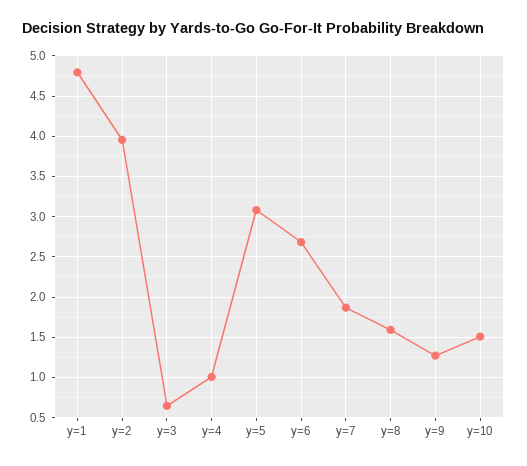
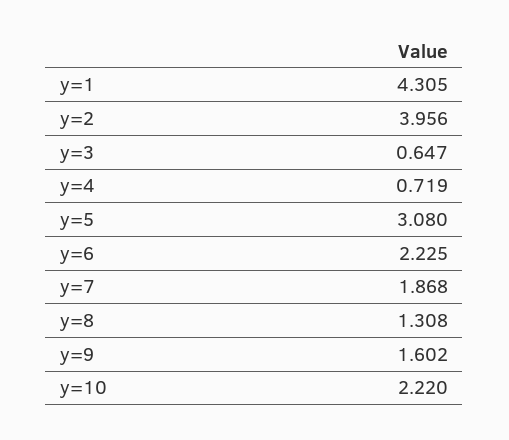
  {
-   "y=1": 4.8,
+   "y=1": 4.305,
    "y=2": 3.956,
    "y=3": 0.647,
-   "y=4": 1,
+   "y=4": 0.719,
    "y=5": 3.08,
-   "y=6": 2.7,
+   "y=6": 2.225,
    "y=7": 1.868,
-   "y=8": 1.6,
+   "y=8": 1.308,
-   "y=9": 1.3,
+   "y=9": 1.602,
-   "y=10": 1.5
+   "y=10": 2.22
  }

